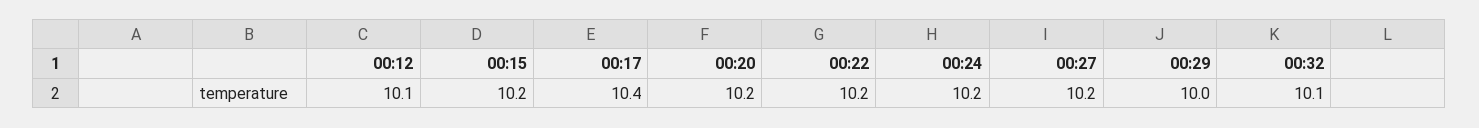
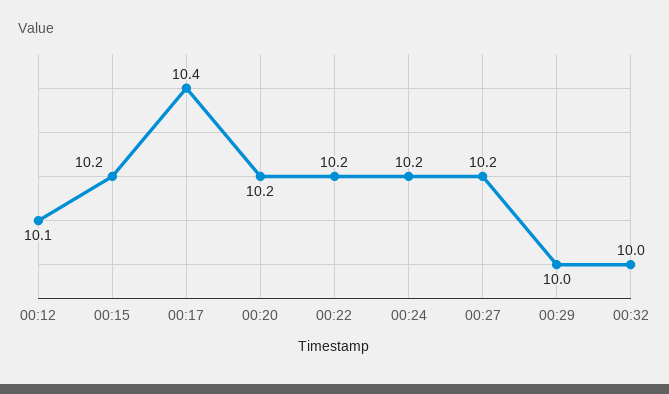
  {
    "00:12": 10.1,
    "00:15": 10.2,
    "00:17": 10.4,
    "00:20": 10.2,
    "00:22": 10.2,
    "00:24": 10.2,
    "00:27": 10.2,
    "00:29": 10,
-   "00:32": 10.1
+   "00:32": 10
  }

